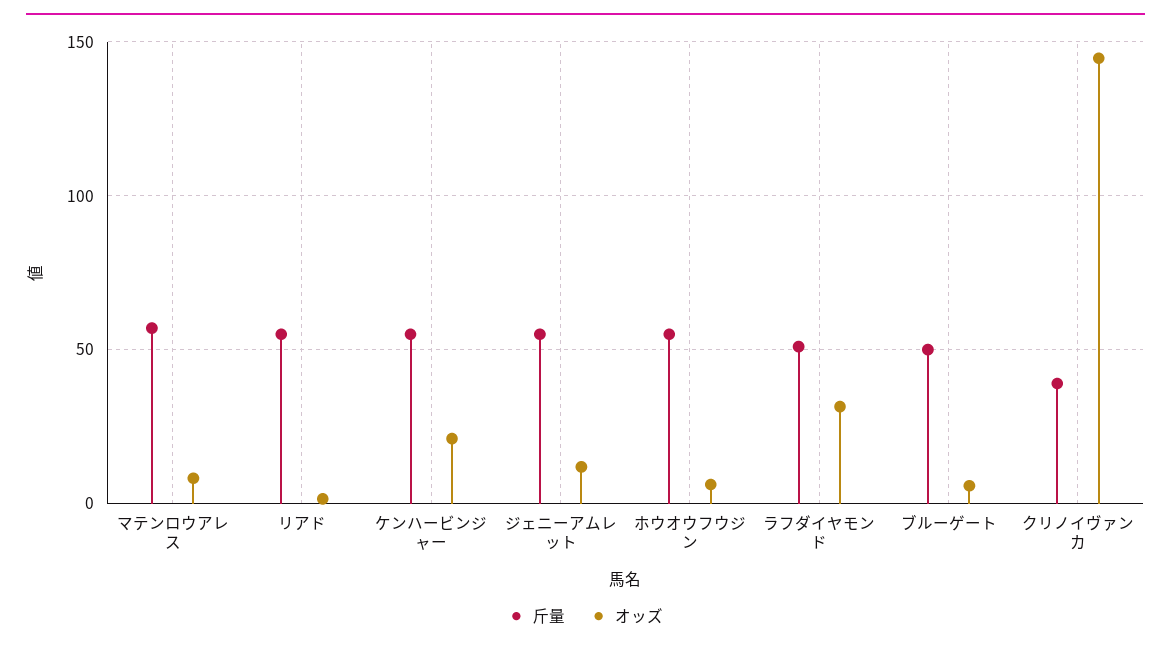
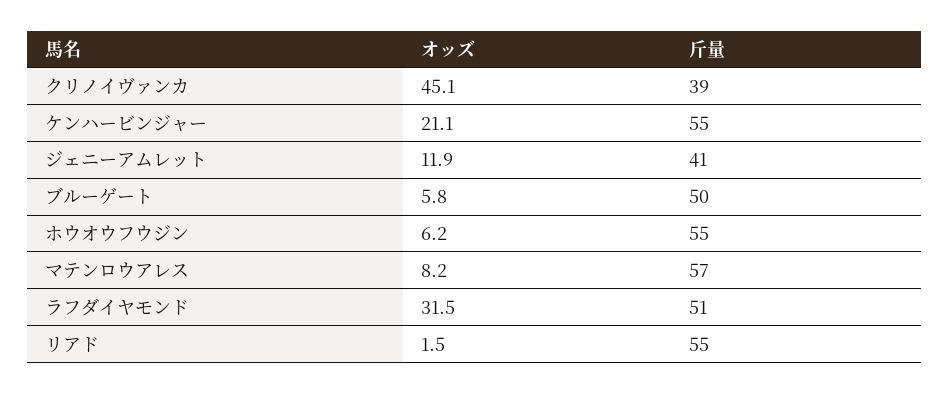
  {
    "斤量": {
      "マテンロウアレス": 57,
      "リアド": 55,
      "ケンハービンジャー": 55,
-     "ジェニーアムレット": 55,
+     "ジェニーアムレット": 41,
      "ホウオウフウジン": 55,
      "ラフダイヤモンド": 51,
      "ブルーゲート": 50,
      "クリノイヴァンカ": 39
    },
    "オッズ": {
      "マテンロウアレス": 8.2,
      "リアド": 1.5,
      "ケンハービンジャー": 21.1,
      "ジェニーアムレット": 11.9,
      "ホウオウフウジン": 6.2,
      "ラフダイヤモンド": 31.5,
      "ブルーゲート": 5.8,
-     "クリノイヴァンカ": 145
+     "クリノイヴァンカ": 45.1
    }
  }

